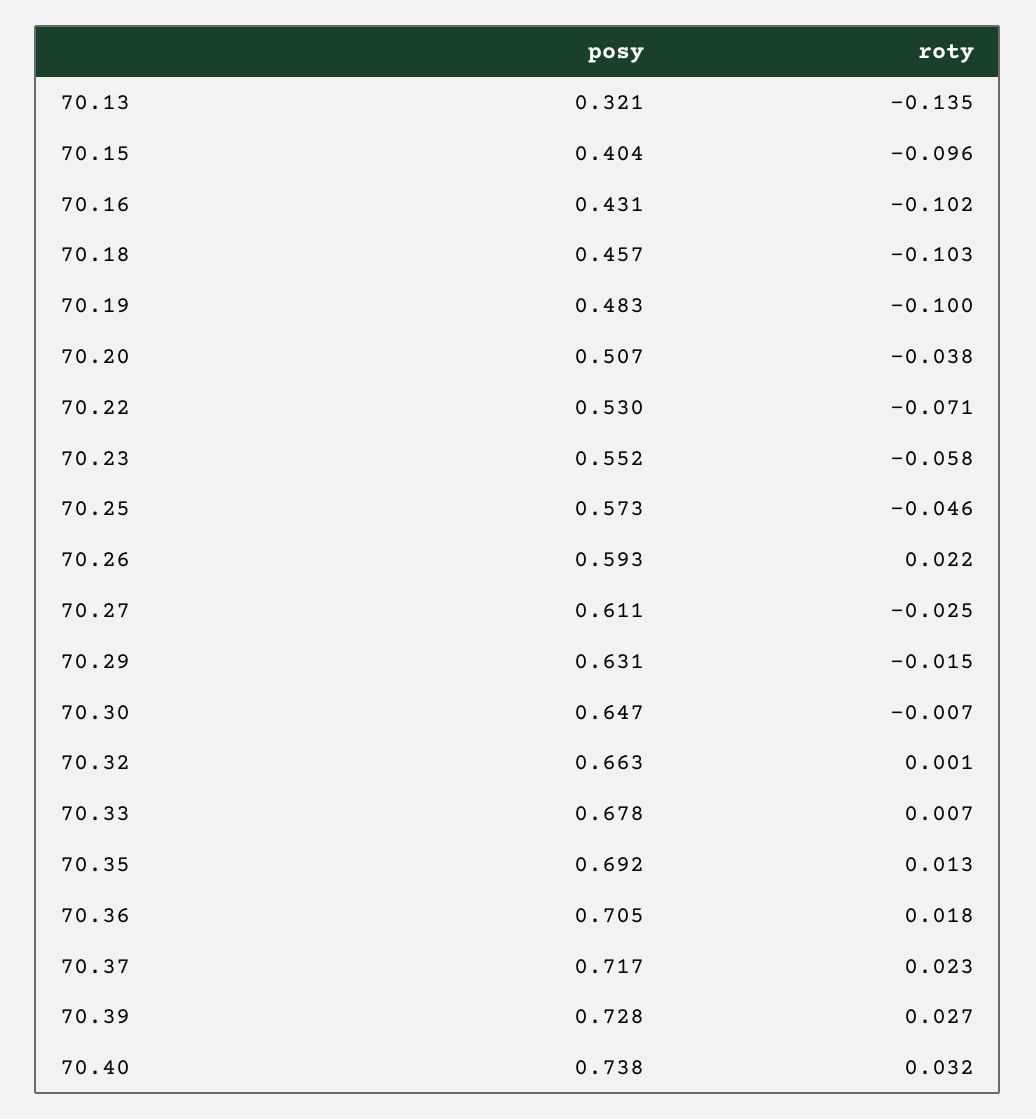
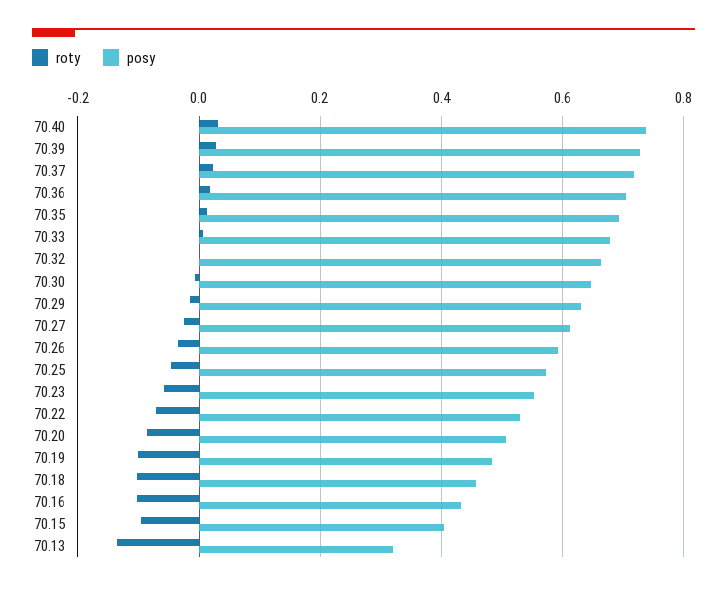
  {
    "posy": {
      "70.13": 0.321,
      "70.15": 0.404,
      "70.16": 0.431,
      "70.18": 0.457,
      "70.19": 0.483,
      "70.20": 0.507,
      "70.22": 0.53,
      "70.23": 0.552,
      "70.25": 0.573,
      "70.26": 0.593,
      "70.27": 0.611,
      "70.29": 0.631,
      "70.30": 0.647,
      "70.32": 0.663,
      "70.33": 0.678,
      "70.35": 0.692,
      "70.36": 0.705,
      "70.37": 0.717,
      "70.39": 0.728,
      "70.40": 0.738
    },
    "roty": {
      "70.13": -0.135,
      "70.15": -0.096,
      "70.16": -0.102,
      "70.18": -0.103,
      "70.19": -0.1,
-     "70.20": -0.038,
+     "70.20": -0.08,
      "70.22": -0.071,
      "70.23": -0.058,
      "70.25": -0.046,
-     "70.26": 0.022,
+     "70.26": -0.04,
      "70.27": -0.025,
      "70.29": -0.015,
      "70.30": -0.007,
      "70.32": 0.001,
      "70.33": 0.007,
      "70.35": 0.013,
      "70.36": 0.018,
      "70.37": 0.023,
      "70.39": 0.027,
      "70.40": 0.032
    }
  }

